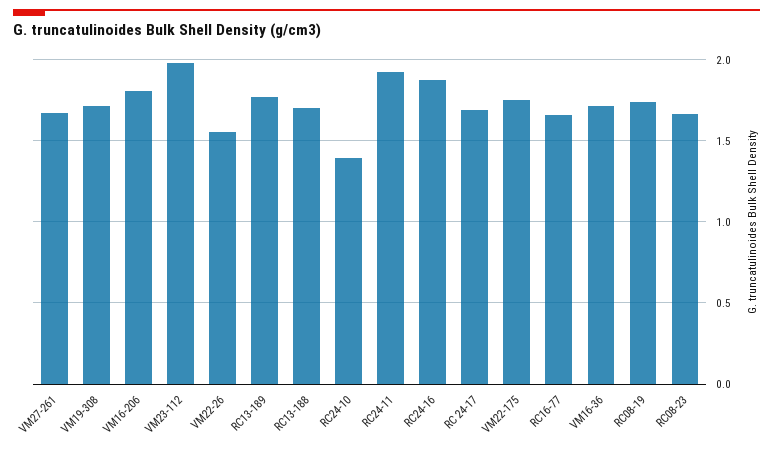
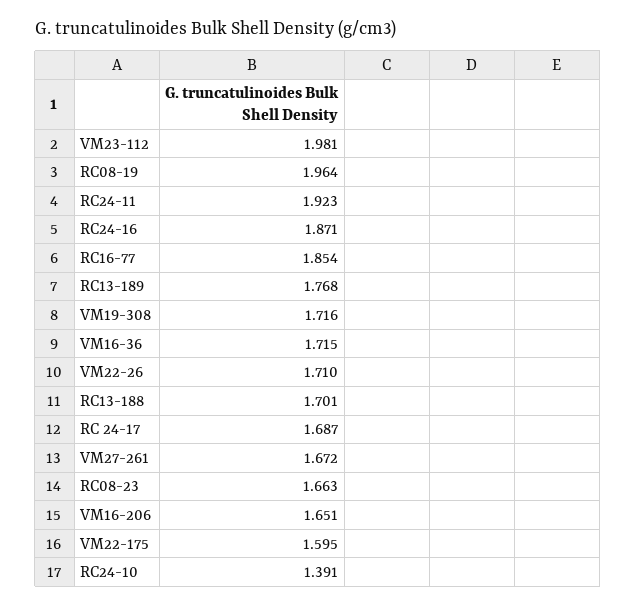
  {
    "VM27-261": 1.672,
    "VM19-308": 1.716,
-   "VM16-206": 1.8,
+   "VM16-206": 1.651,
    "VM23-112": 1.981,
-   "VM22-26": 1.55,
+   "VM22-26": 1.71,
    "RC13-189": 1.768,
    "RC13-188": 1.701,
    "RC24-10": 1.391,
    "RC24-11": 1.923,
    "RC24-16": 1.871,
    "RC 24-17": 1.687,
-   "VM22-175": 1.75,
+   "VM22-175": 1.595,
-   "RC16-77": 1.65,
+   "RC16-77": 1.854,
    "VM16-36": 1.715,
-   "RC08-19": 1.75,
+   "RC08-19": 1.964,
    "RC08-23": 1.663
  }

